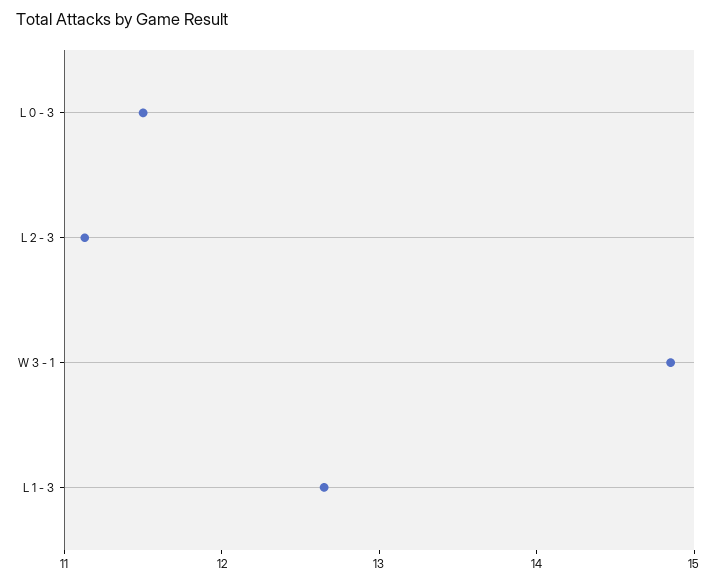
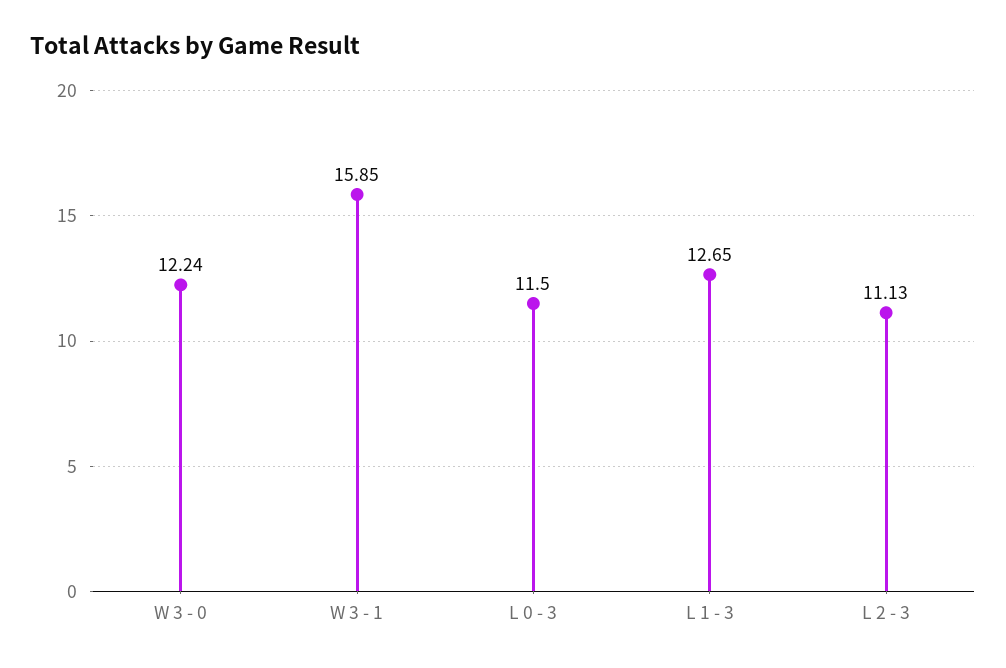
  {
    "L 0 - 3": 11.5,
    "L 2 - 3": 11.13,
-   "W 3 - 1": 14.8,
+   "W 3 - 1": 15.85,
-   "L 1 - 3": 12.65
+   "L 1 - 3": 12.65,
+   "W 3 - 0": 12.24
  }

